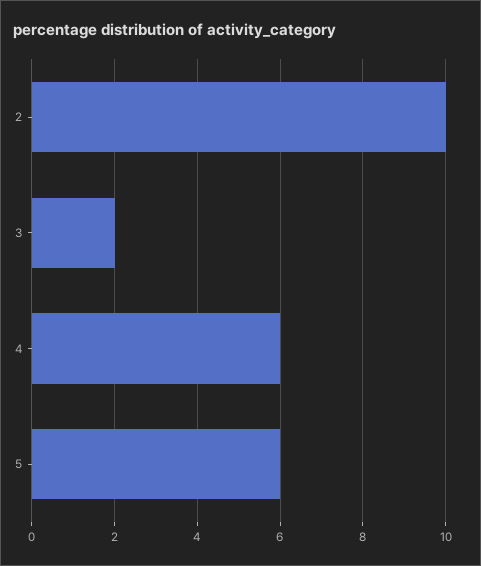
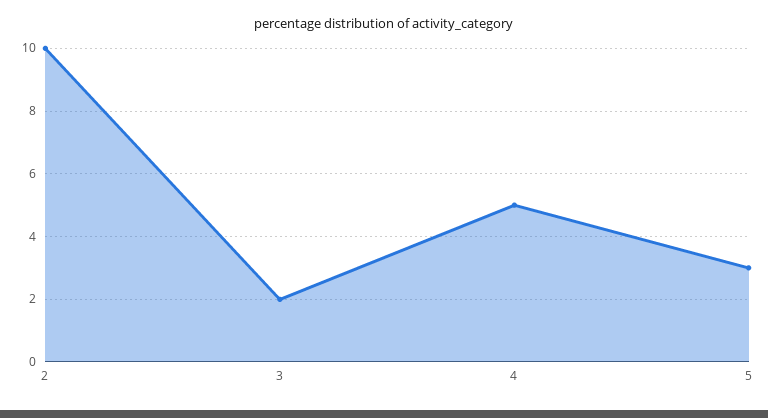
  {
    "2": 10,
    "3": 2,
-   "4": 6,
+   "4": 5,
-   "5": 6
+   "5": 3
  }

